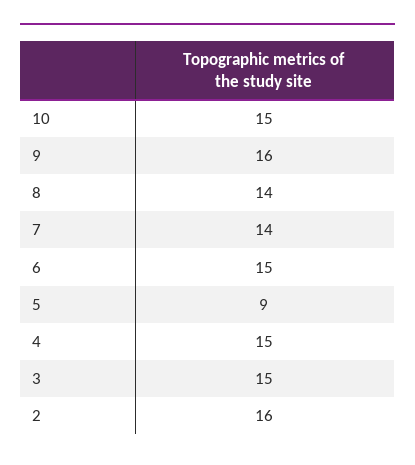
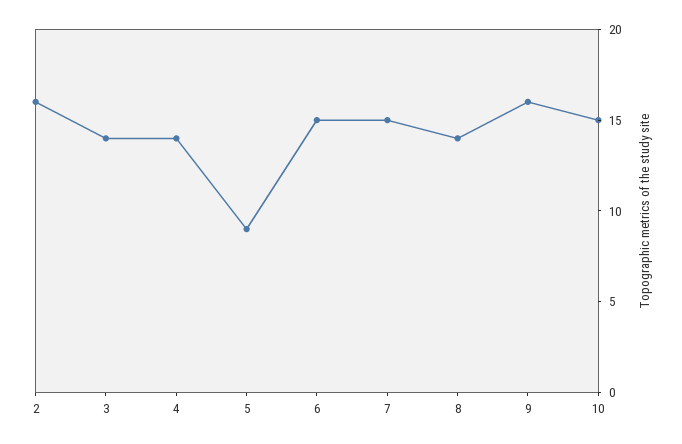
  {
    "10": 15,
    "9": 16,
    "8": 14,
-   "7": 14,
+   "7": 15,
    "6": 15,
    "5": 9,
-   "4": 15,
+   "4": 14,
-   "3": 15,
+   "3": 14,
    "2": 16
  }

